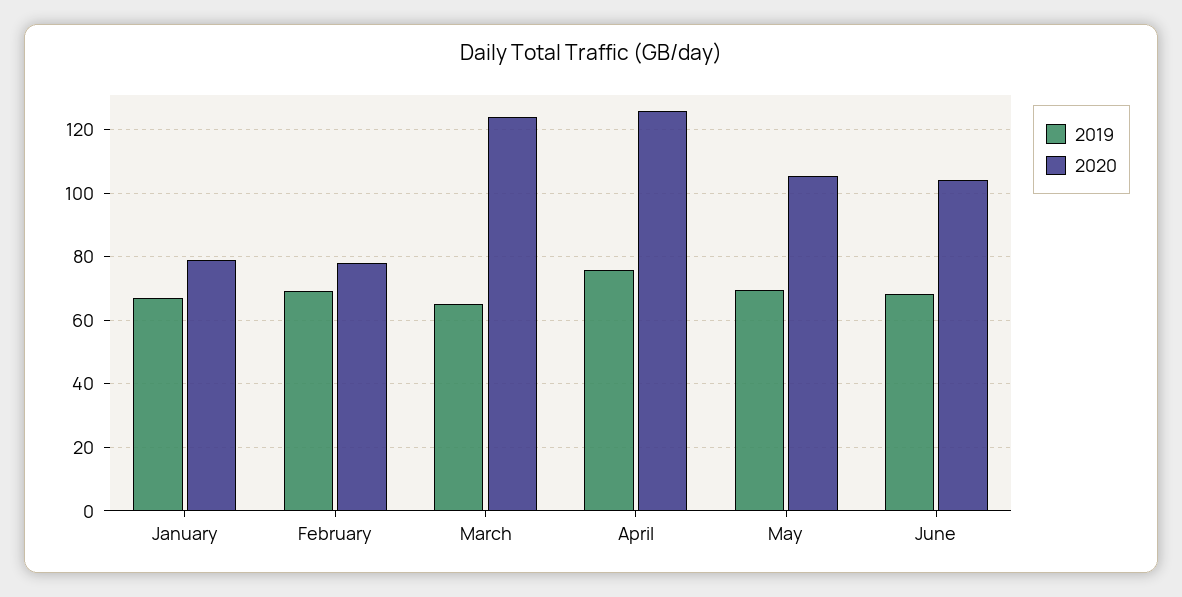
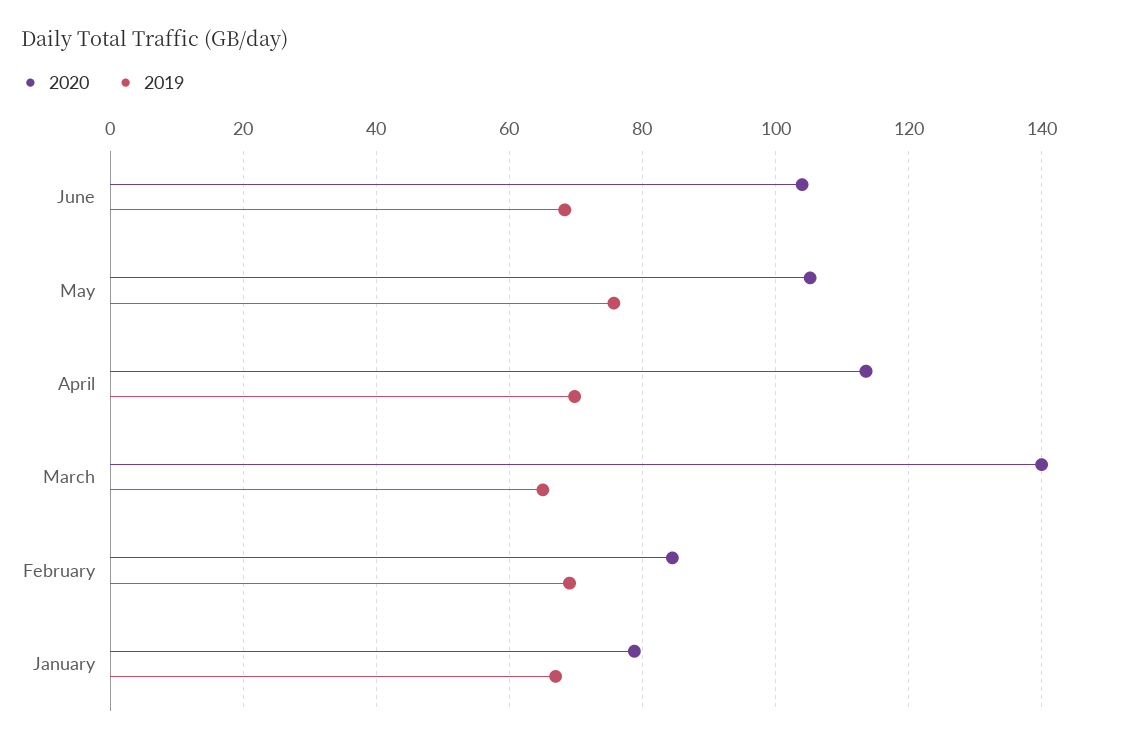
  {
    "2019": {
      "January": 66,
      "February": 70,
      "March": 66,
-     "April": 76,
+     "April": 70,
-     "May": 70,
+     "May": 76,
      "June": 68
    },
    "2020": {
      "January": 78,
-     "February": 78,
+     "February": 84,
-     "March": 124,
+     "March": 140,
-     "April": 126,
+     "April": 114,
      "May": 106,
      "June": 104
    }
  }

